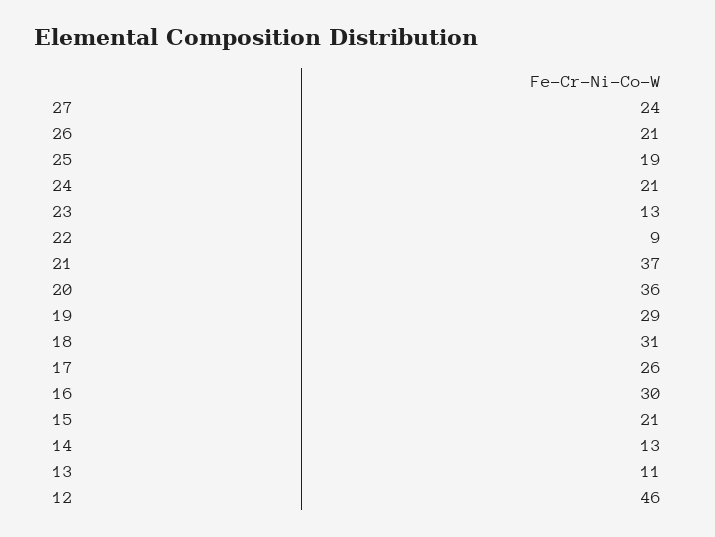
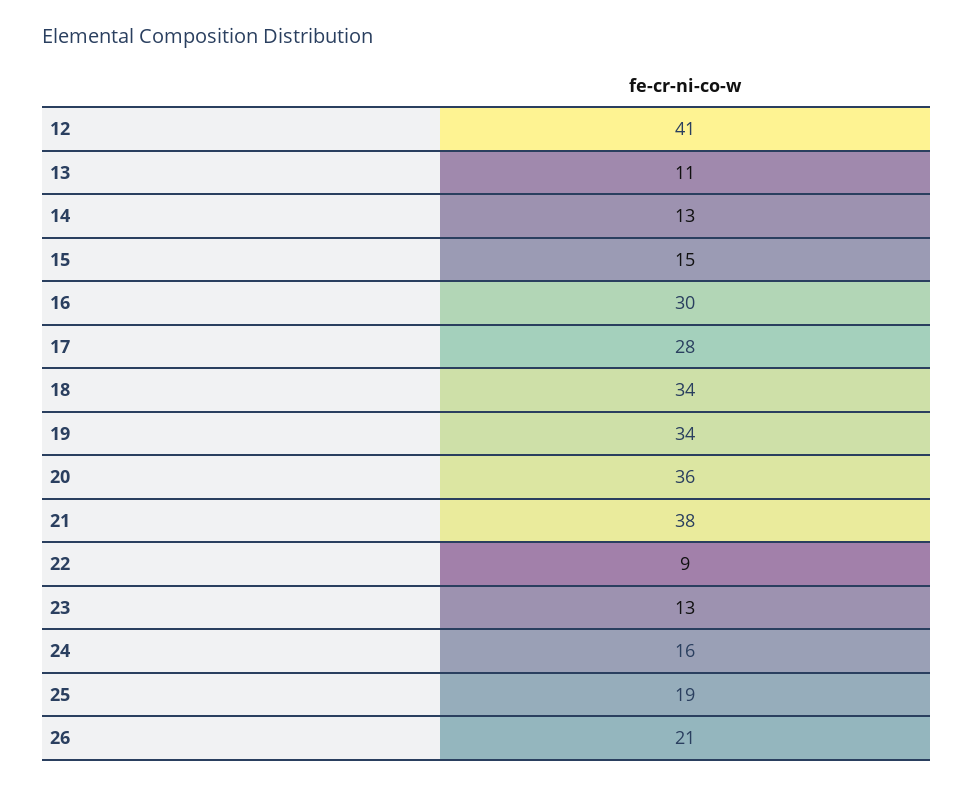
  {
-   "27": 24,
    "26": 21,
    "25": 19,
-   "24": 21,
+   "24": 16,
    "23": 13,
    "22": 9,
-   "21": 37,
+   "21": 38,
    "20": 36,
-   "19": 29,
+   "19": 34,
-   "18": 31,
+   "18": 34,
-   "17": 26,
+   "17": 28,
    "16": 30,
-   "15": 21,
+   "15": 15,
    "14": 13,
    "13": 11,
-   "12": 46
+   "12": 41
  }

